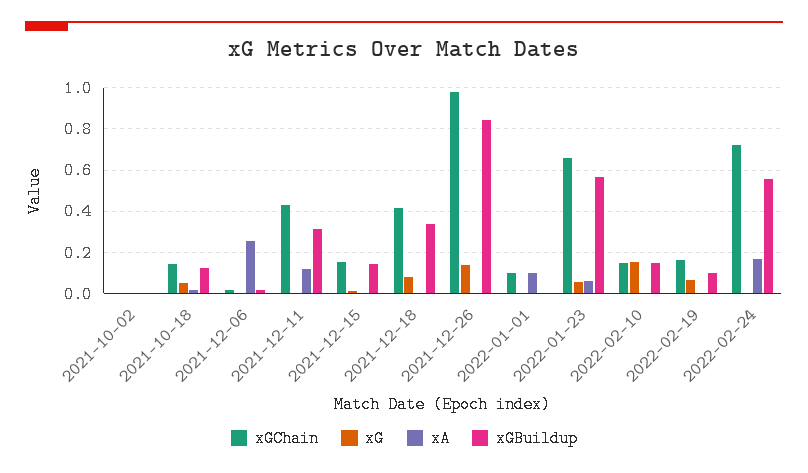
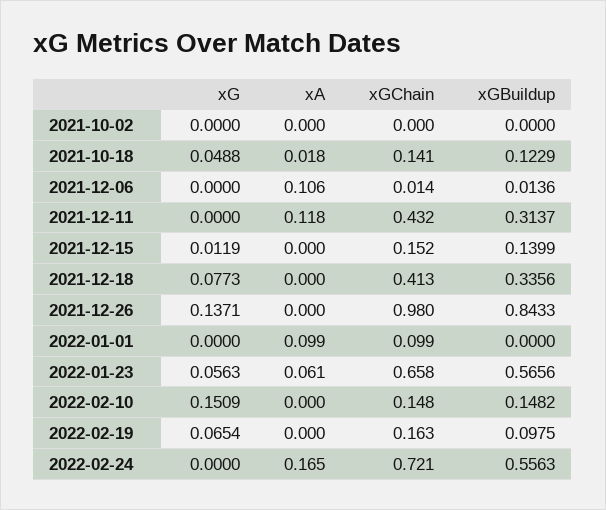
  {
    "xGChain": {
      "2021-10-02": 0,
      "2021-10-18": 0.141,
      "2021-12-06": 0.014,
      "2021-12-11": 0.432,
      "2021-12-15": 0.152,
      "2021-12-18": 0.413,
      "2021-12-26": 0.98,
      "2022-01-01": 0.099,
      "2022-01-23": 0.658,
      "2022-02-10": 0.148,
      "2022-02-19": 0.163,
      "2022-02-24": 0.721
    },
    "xG": {
      "2021-10-02": 0,
      "2021-10-18": 0.0488,
      "2021-12-06": 0,
      "2021-12-11": 0,
      "2021-12-15": 0.0119,
      "2021-12-18": 0.0773,
      "2021-12-26": 0.1371,
      "2022-01-01": 0,
      "2022-01-23": 0.0563,
      "2022-02-10": 0.1509,
      "2022-02-19": 0.0654,
      "2022-02-24": 0
    },
    "xA": {
      "2021-10-02": 0,
      "2021-10-18": 0.018,
-     "2021-12-06": 0.25,
+     "2021-12-06": 0.106,
      "2021-12-11": 0.118,
      "2021-12-15": 0,
      "2021-12-18": 0,
      "2021-12-26": 0,
      "2022-01-01": 0.099,
      "2022-01-23": 0.061,
      "2022-02-10": 0,
      "2022-02-19": 0,
      "2022-02-24": 0.165
    },
    "xGBuildup": {
      "2021-10-02": 0,
      "2021-10-18": 0.1229,
      "2021-12-06": 0.0136,
      "2021-12-11": 0.3137,
      "2021-12-15": 0.1399,
      "2021-12-18": 0.3356,
      "2021-12-26": 0.8433,
      "2022-01-01": 0,
      "2022-01-23": 0.5656,
      "2022-02-10": 0.1482,
      "2022-02-19": 0.0975,
      "2022-02-24": 0.5563
    }
  }

